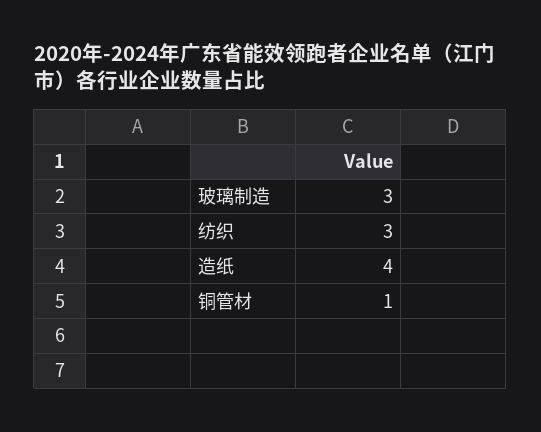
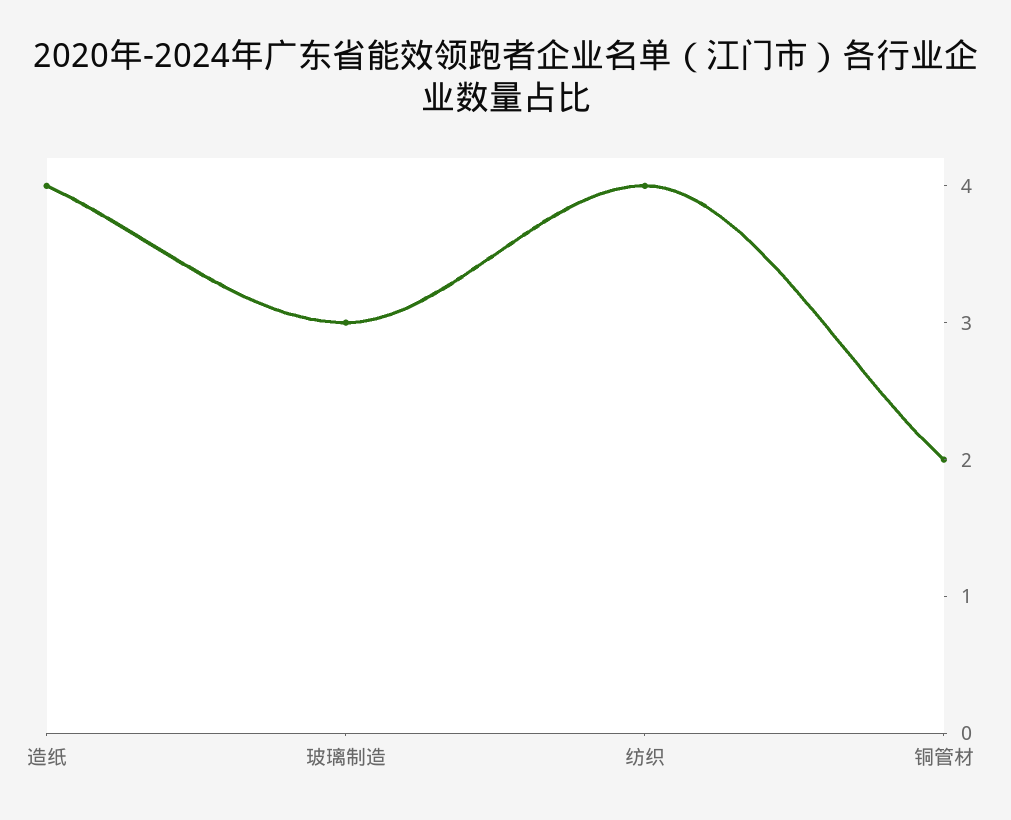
  {
    "玻璃制造": 3,
-   "纺织": 3,
+   "纺织": 4,
    "造纸": 4,
-   "铜管材": 1
+   "铜管材": 2
  }

